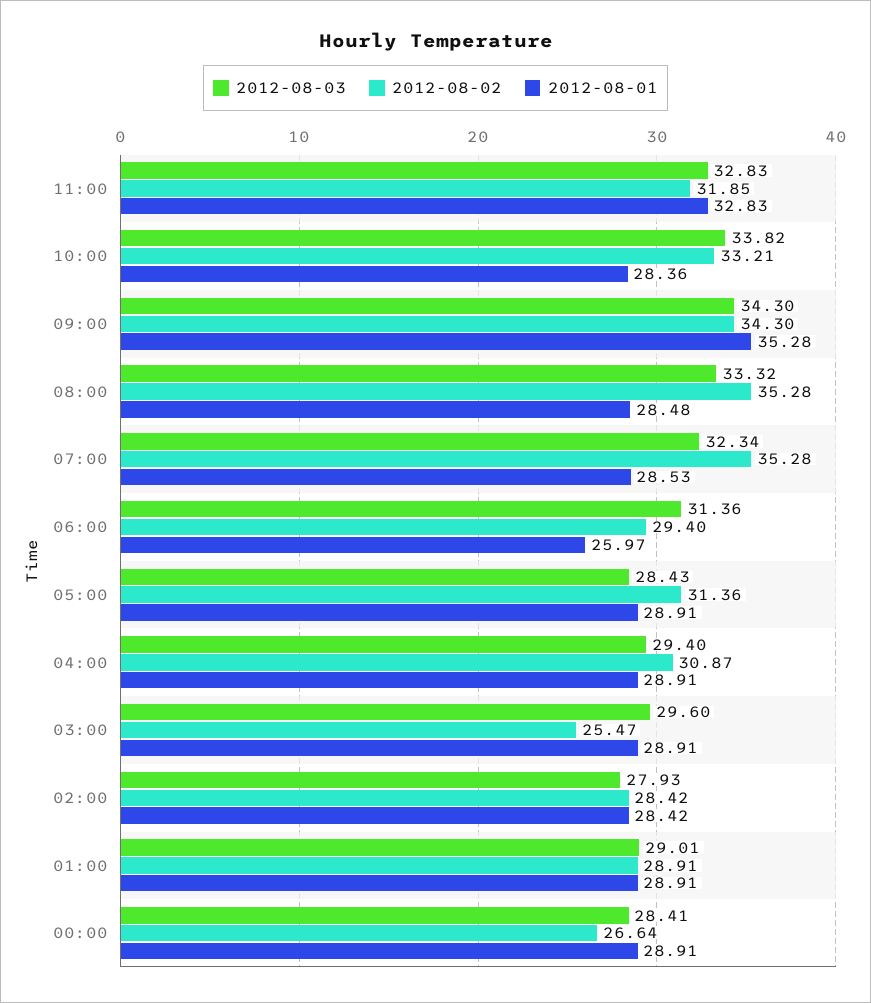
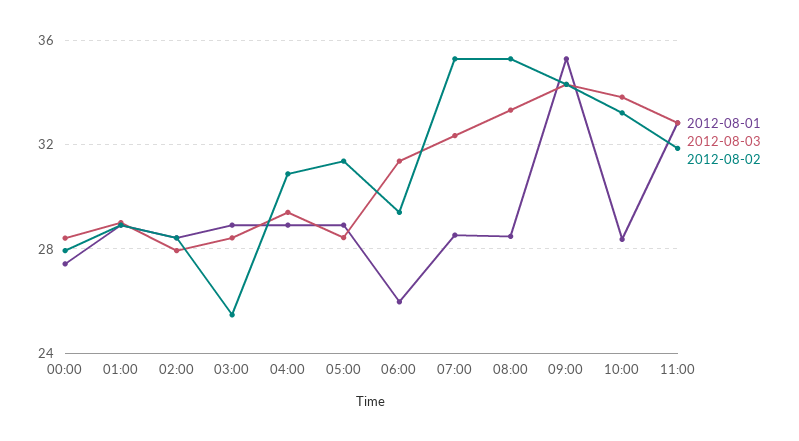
  {
    "2012-08-03": {
      "11:00": 32.83,
      "10:00": 33.82,
      "09:00": 34.3,
      "08:00": 33.32,
      "07:00": 32.34,
      "06:00": 31.36,
      "05:00": 28.43,
      "04:00": 29.4,
-     "03:00": 29.6,
+     "03:00": 28.5,
      "02:00": 27.93,
      "01:00": 29.01,
      "00:00": 28.41
    },
    "2012-08-02": {
      "11:00": 31.85,
      "10:00": 33.21,
      "09:00": 34.3,
      "08:00": 35.28,
      "07:00": 35.28,
      "06:00": 29.4,
      "05:00": 31.36,
      "04:00": 30.87,
      "03:00": 25.47,
      "02:00": 28.42,
      "01:00": 28.91,
-     "00:00": 26.64
+     "00:00": 28
    },
    "2012-08-01": {
      "11:00": 32.83,
      "10:00": 28.36,
      "09:00": 35.28,
      "08:00": 28.48,
      "07:00": 28.53,
      "06:00": 25.97,
      "05:00": 28.91,
      "04:00": 28.91,
      "03:00": 28.91,
      "02:00": 28.42,
      "01:00": 28.91,
-     "00:00": 28.91
+     "00:00": 27.5
    }
  }

